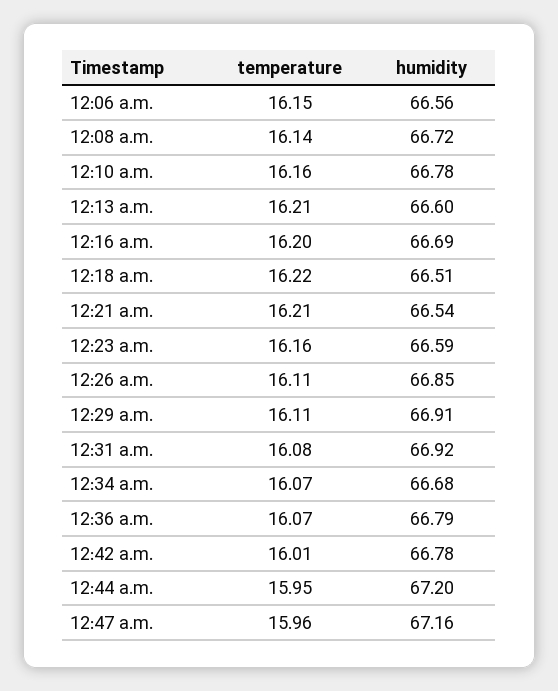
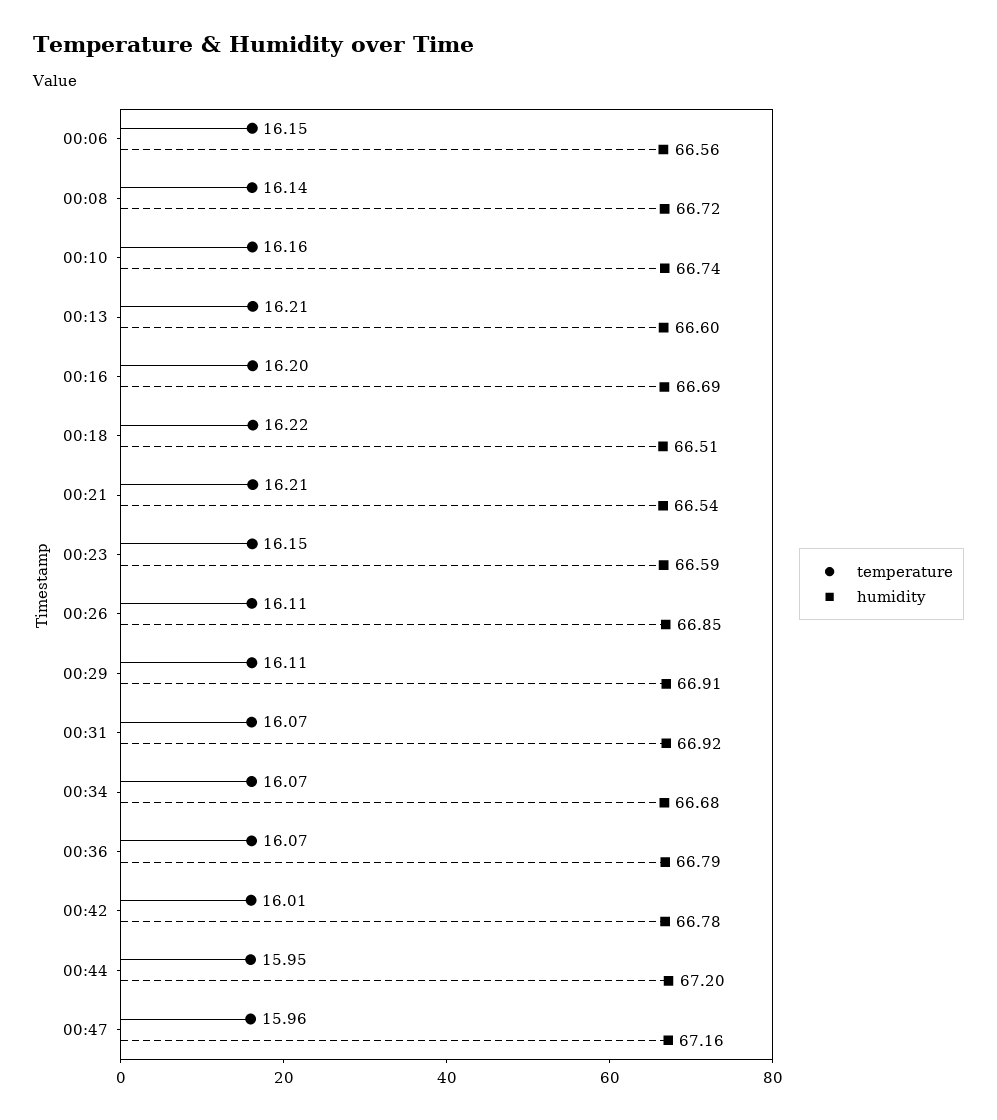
  {
    "temperature": {
      "12:06 a.m.": 16.15,
      "12:08 a.m.": 16.14,
      "12:10 a.m.": 16.16,
      "12:13 a.m.": 16.21,
      "12:16 a.m.": 16.2,
      "12:18 a.m.": 16.22,
      "12:21 a.m.": 16.21,
-     "12:23 a.m.": 16.16,
+     "12:23 a.m.": 16.15,
      "12:26 a.m.": 16.11,
      "12:29 a.m.": 16.11,
-     "12:31 a.m.": 16.08,
+     "12:31 a.m.": 16.07,
      "12:34 a.m.": 16.07,
      "12:36 a.m.": 16.07,
      "12:42 a.m.": 16.01,
      "12:44 a.m.": 15.95,
      "12:47 a.m.": 15.96
    },
    "humidity": {
      "12:06 a.m.": 66.56,
      "12:08 a.m.": 66.72,
-     "12:10 a.m.": 66.78,
+     "12:10 a.m.": 66.74,
      "12:13 a.m.": 66.6,
      "12:16 a.m.": 66.69,
      "12:18 a.m.": 66.51,
      "12:21 a.m.": 66.54,
      "12:23 a.m.": 66.59,
      "12:26 a.m.": 66.85,
      "12:29 a.m.": 66.91,
      "12:31 a.m.": 66.92,
      "12:34 a.m.": 66.68,
      "12:36 a.m.": 66.79,
      "12:42 a.m.": 66.78,
      "12:44 a.m.": 67.2,
      "12:47 a.m.": 67.16
    }
  }

